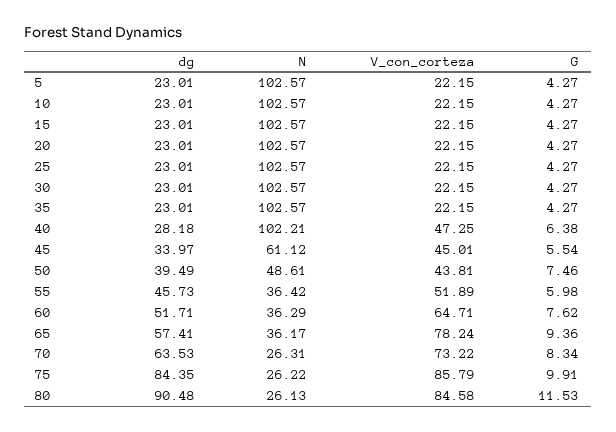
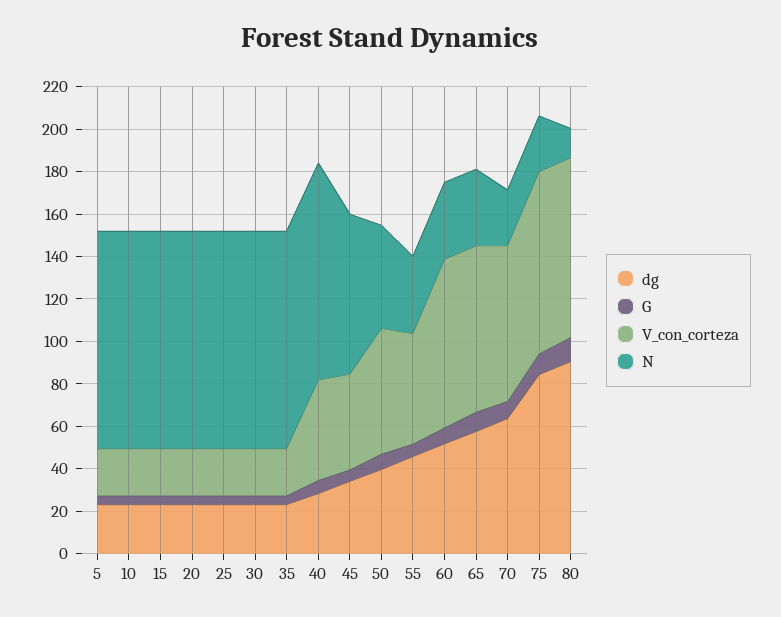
  {
    "dg": {
      "5": 23.01,
      "10": 23.01,
      "15": 23.01,
      "20": 23.01,
      "25": 23.01,
      "30": 23.01,
      "35": 23.01,
      "40": 28.18,
      "45": 33.97,
      "50": 39.49,
      "55": 45.73,
      "60": 51.71,
      "65": 57.41,
      "70": 63.53,
      "75": 84.35,
      "80": 90.48
    },
    "N": {
      "5": 102.57,
      "10": 102.57,
      "15": 102.57,
      "20": 102.57,
      "25": 102.57,
      "30": 102.57,
      "35": 102.57,
      "40": 102.21,
-     "45": 61.12,
+     "45": 75,
      "50": 48.61,
      "55": 36.42,
      "60": 36.29,
      "65": 36.17,
      "70": 26.31,
      "75": 26.22,
-     "80": 26.13
+     "80": 15
    },
    "V_con_corteza": {
      "5": 22.15,
      "10": 22.15,
      "15": 22.15,
      "20": 22.15,
      "25": 22.15,
      "30": 22.15,
      "35": 22.15,
      "40": 47.25,
      "45": 45.01,
-     "50": 43.81,
+     "50": 60,
      "55": 51.89,
-     "60": 64.71,
+     "60": 80,
      "65": 78.24,
      "70": 73.22,
      "75": 85.79,
      "80": 84.58
    },
    "G": {
      "5": 4.27,
      "10": 4.27,
      "15": 4.27,
      "20": 4.27,
      "25": 4.27,
      "30": 4.27,
      "35": 4.27,
      "40": 6.38,
      "45": 5.54,
      "50": 7.46,
      "55": 5.98,
      "60": 7.62,
      "65": 9.36,
      "70": 8.34,
      "75": 9.91,
      "80": 11.53
    }
  }

